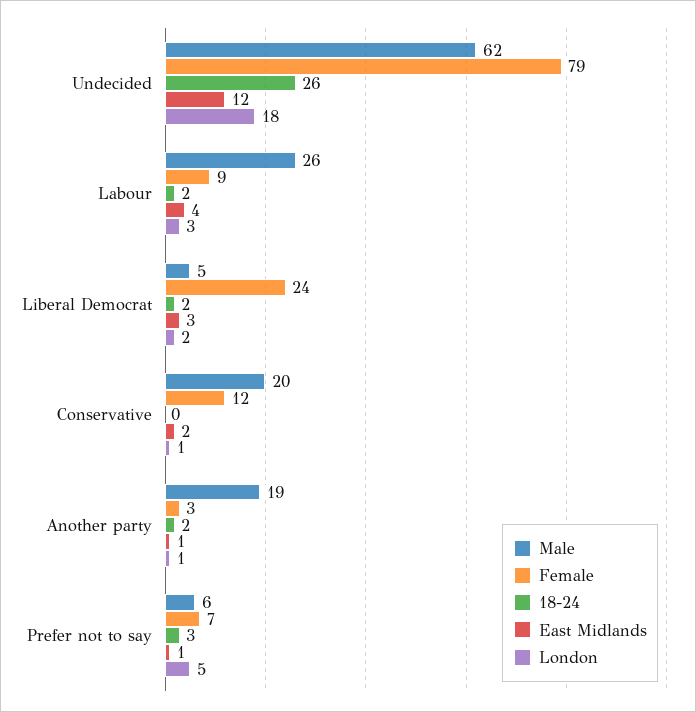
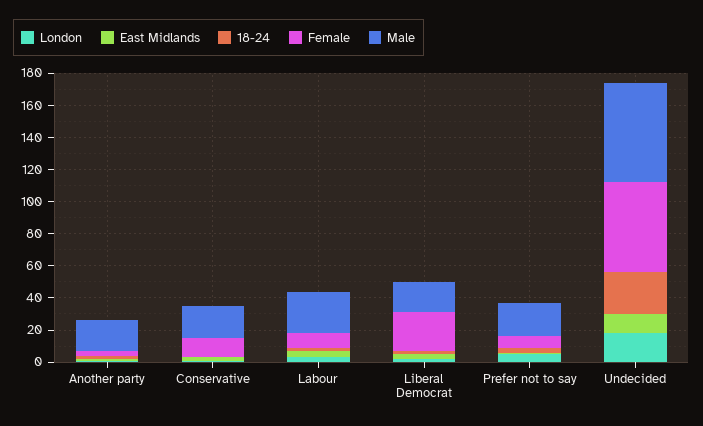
  {
    "Male": {
      "Undecided": 62,
      "Labour": 26,
-     "Liberal Democrat": 5,
+     "Liberal Democrat": 20,
      "Conservative": 20,
      "Another party": 19,
-     "Prefer not to say": 6
+     "Prefer not to say": 20
    },
    "Female": {
-     "Undecided": 79,
+     "Undecided": 55,
      "Labour": 9,
      "Liberal Democrat": 24,
      "Conservative": 12,
      "Another party": 3,
      "Prefer not to say": 7
    },
    "18-24": {
      "Undecided": 26,
      "Labour": 2,
      "Liberal Democrat": 2,
      "Conservative": 0,
      "Another party": 2,
      "Prefer not to say": 3
    },
    "East Midlands": {
      "Undecided": 12,
      "Labour": 4,
      "Liberal Democrat": 3,
      "Conservative": 2,
      "Another party": 1,
      "Prefer not to say": 1
    },
    "London": {
      "Undecided": 18,
      "Labour": 3,
      "Liberal Democrat": 2,
      "Conservative": 1,
      "Another party": 1,
      "Prefer not to say": 5
    }
  }

